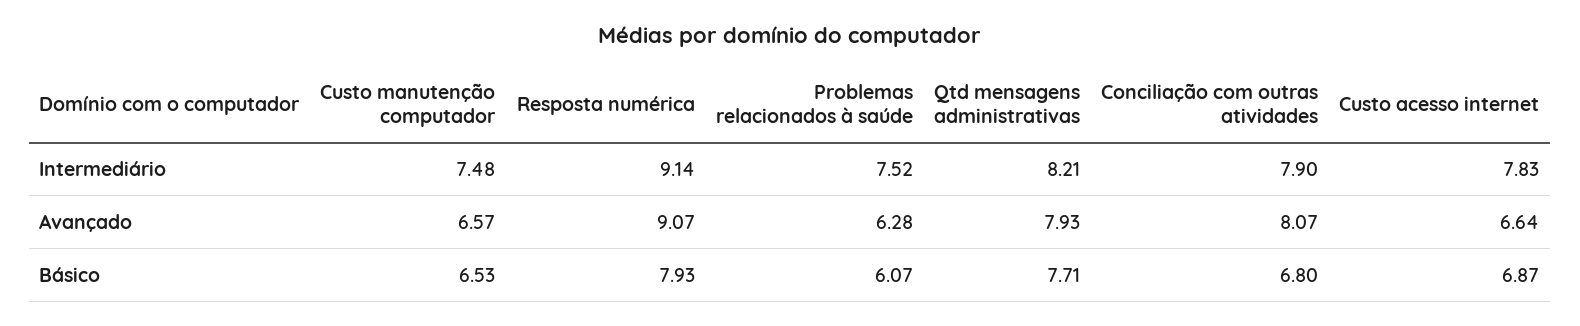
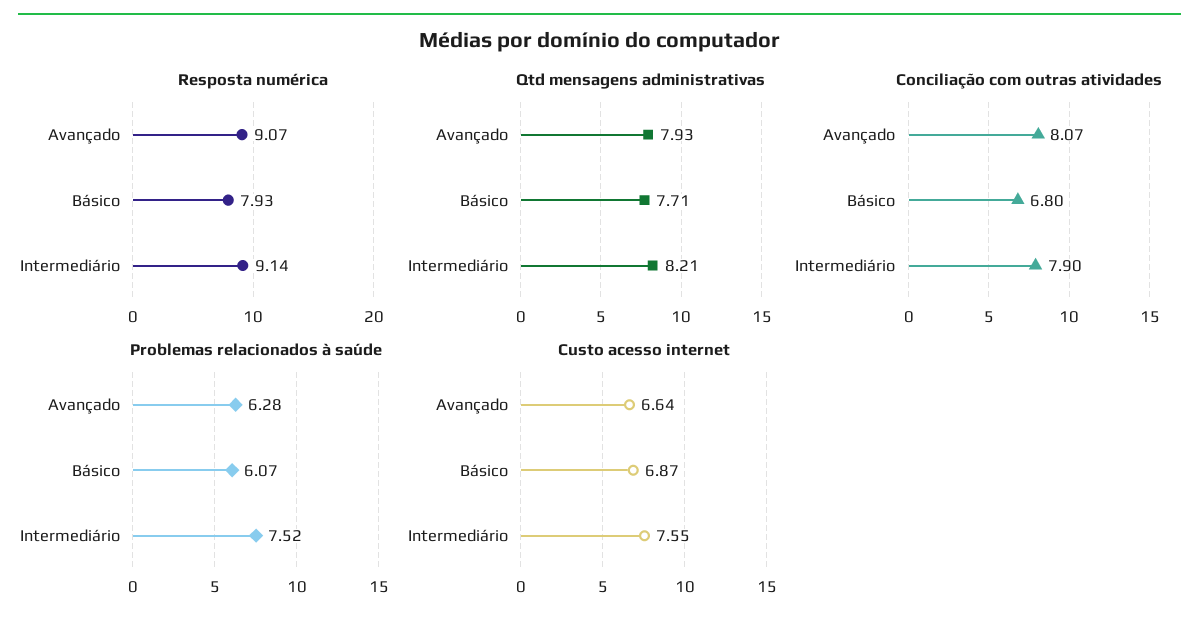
  {
-   "Custo manutenção computador": {
-     "Intermediário": 7.48,
-     "Avançado": 6.57,
-     "Básico": 6.53
-   },
    "Resposta numérica": {
      "Intermediário": 9.14,
      "Avançado": 9.07,
      "Básico": 7.93
    },
    "Problemas relacionados à saúde": {
      "Intermediário": 7.52,
      "Avançado": 6.28,
      "Básico": 6.07
    },
    "Qtd mensagens administrativas": {
      "Intermediário": 8.21,
      "Avançado": 7.93,
      "Básico": 7.71
    },
    "Conciliação com outras atividades": {
      "Intermediário": 7.9,
      "Avançado": 8.07,
      "Básico": 6.8
    },
    "Custo acesso internet": {
-     "Intermediário": 7.83,
+     "Intermediário": 7.55,
      "Avançado": 6.64,
      "Básico": 6.87
    }
  }

